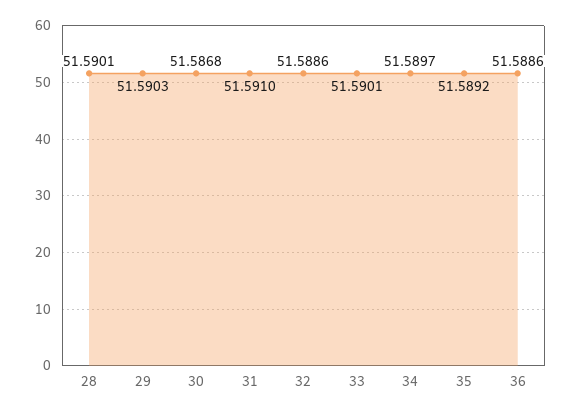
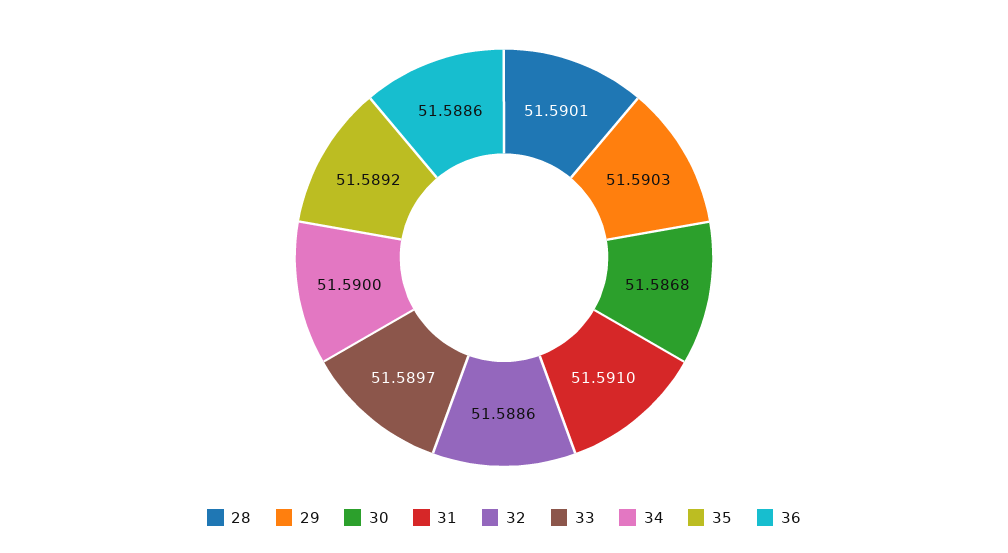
  {
    "28": 51.5901,
    "29": 51.5903,
    "30": 51.5868,
    "31": 51.591,
    "32": 51.5886,
-   "33": 51.5901,
+   "33": 51.5897,
-   "34": 51.5897,
+   "34": 51.59,
    "35": 51.5892,
    "36": 51.5886
  }

